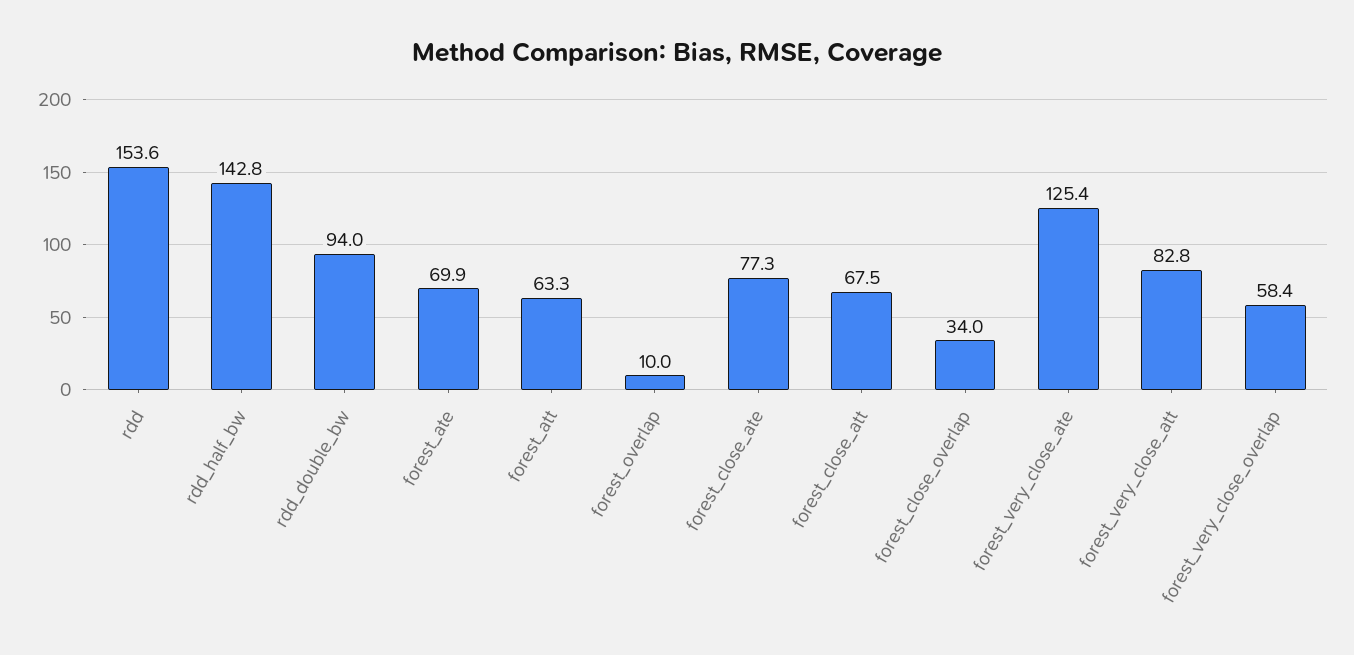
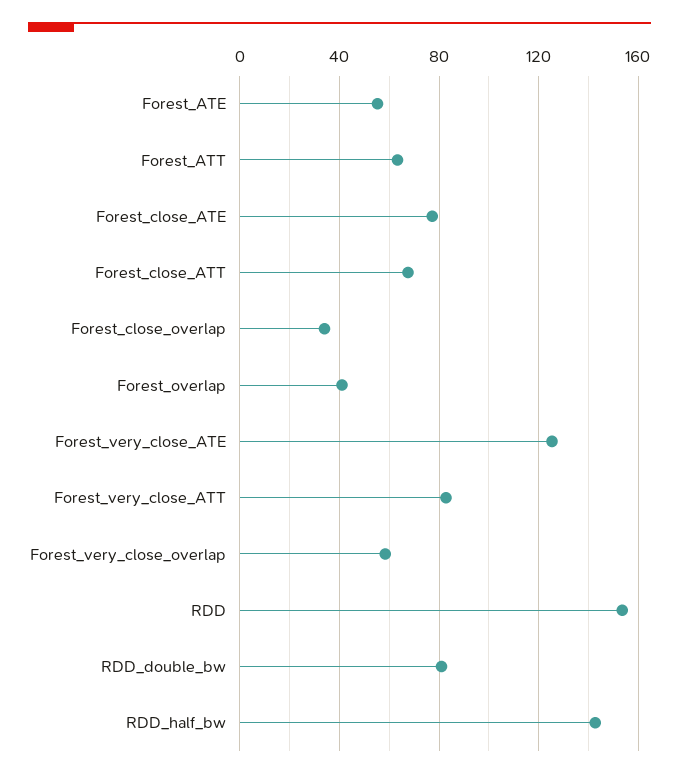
  {
    "rdd": 153.6,
    "rdd_half_bw": 142.8,
-   "rdd_double_bw": 94,
+   "rdd_double_bw": 80,
-   "forest_ate": 69.9,
+   "forest_ate": 55,
    "forest_att": 63.3,
-   "forest_overlap": 10,
+   "forest_overlap": 40,
    "forest_close_ate": 77.3,
    "forest_close_att": 67.5,
    "forest_close_overlap": 34,
    "forest_very_close_ate": 125.4,
    "forest_very_close_att": 82.8,
    "forest_very_close_overlap": 58.4
  }

